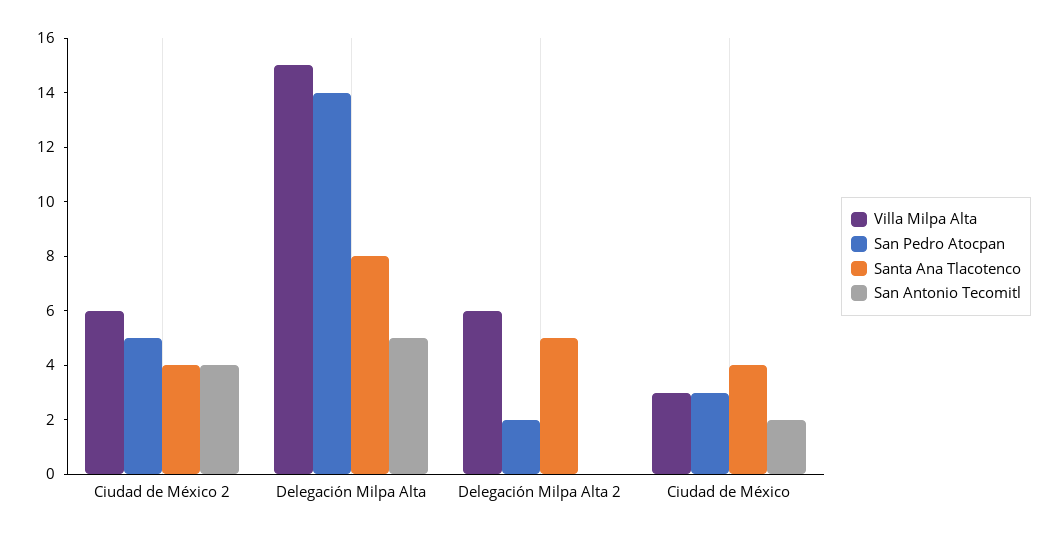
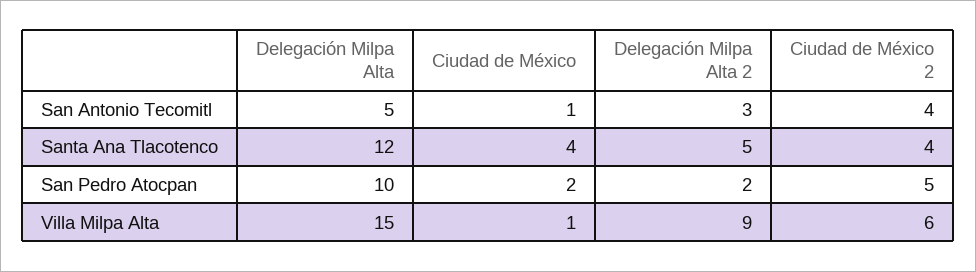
  {
    "Villa Milpa Alta": {
      "Ciudad de México 2": 6,
      "Delegación Milpa Alta": 15,
-     "Delegación Milpa Alta 2": 6,
+     "Delegación Milpa Alta 2": 9,
-     "Ciudad de México": 3
+     "Ciudad de México": 1
    },
    "San Pedro Atocpan": {
      "Ciudad de México 2": 5,
-     "Delegación Milpa Alta": 14,
+     "Delegación Milpa Alta": 10,
      "Delegación Milpa Alta 2": 2,
-     "Ciudad de México": 3
+     "Ciudad de México": 2
    },
    "Santa Ana Tlacotenco": {
      "Ciudad de México 2": 4,
-     "Delegación Milpa Alta": 8,
+     "Delegación Milpa Alta": 12,
      "Delegación Milpa Alta 2": 5,
      "Ciudad de México": 4
    },
    "San Antonio Tecomitl": {
      "Ciudad de México 2": 4,
      "Delegación Milpa Alta": 5,
-     "Delegación Milpa Alta 2": 0,
+     "Delegación Milpa Alta 2": 3,
-     "Ciudad de México": 2
+     "Ciudad de México": 1
    }
  }

